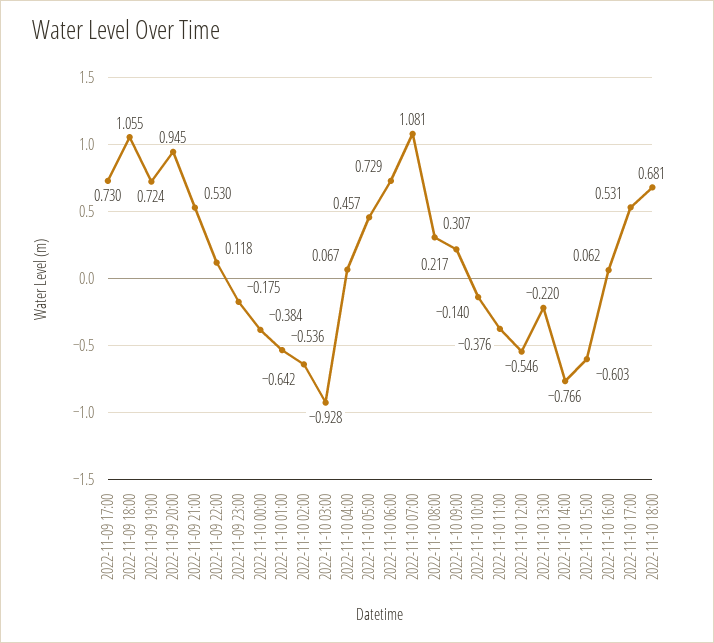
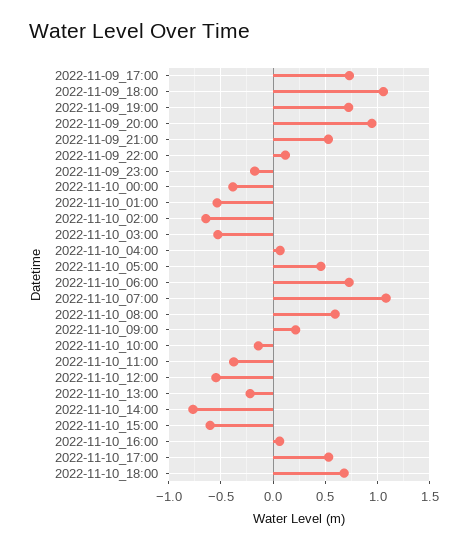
  {
    "2022-11-09 17:00": 0.73,
    "2022-11-09 18:00": 1.055,
    "2022-11-09 19:00": 0.724,
    "2022-11-09 20:00": 0.945,
    "2022-11-09 21:00": 0.53,
    "2022-11-09 22:00": 0.118,
    "2022-11-09 23:00": -0.175,
    "2022-11-10 00:00": -0.384,
    "2022-11-10 01:00": -0.536,
    "2022-11-10 02:00": -0.642,
-   "2022-11-10 03:00": -0.928,
+   "2022-11-10 03:00": -0.5,
    "2022-11-10 04:00": 0.067,
    "2022-11-10 05:00": 0.457,
    "2022-11-10 06:00": 0.729,
    "2022-11-10 07:00": 1.081,
-   "2022-11-10 08:00": 0.307,
+   "2022-11-10 08:00": 0.6,
    "2022-11-10 09:00": 0.217,
    "2022-11-10 10:00": -0.14,
    "2022-11-10 11:00": -0.376,
    "2022-11-10 12:00": -0.546,
    "2022-11-10 13:00": -0.22,
    "2022-11-10 14:00": -0.766,
    "2022-11-10 15:00": -0.603,
    "2022-11-10 16:00": 0.062,
    "2022-11-10 17:00": 0.531,
    "2022-11-10 18:00": 0.681
  }

